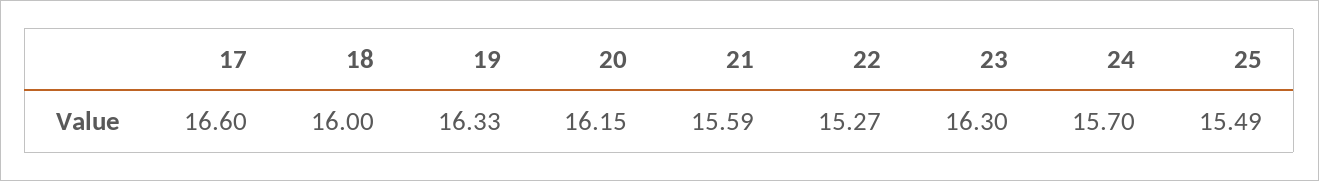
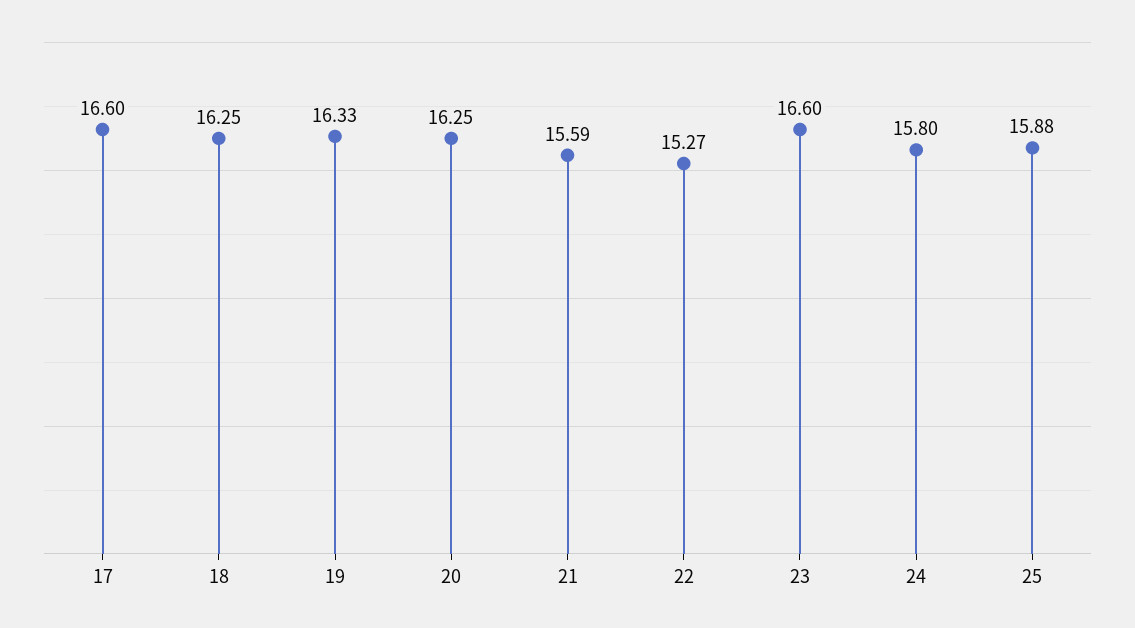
  {
    "17": 16.6,
-   "18": 16,
+   "18": 16.25,
    "19": 16.33,
-   "20": 16.15,
+   "20": 16.25,
    "21": 15.59,
    "22": 15.27,
-   "23": 16.3,
+   "23": 16.6,
-   "24": 15.7,
+   "24": 15.8,
-   "25": 15.49
+   "25": 15.88
  }

